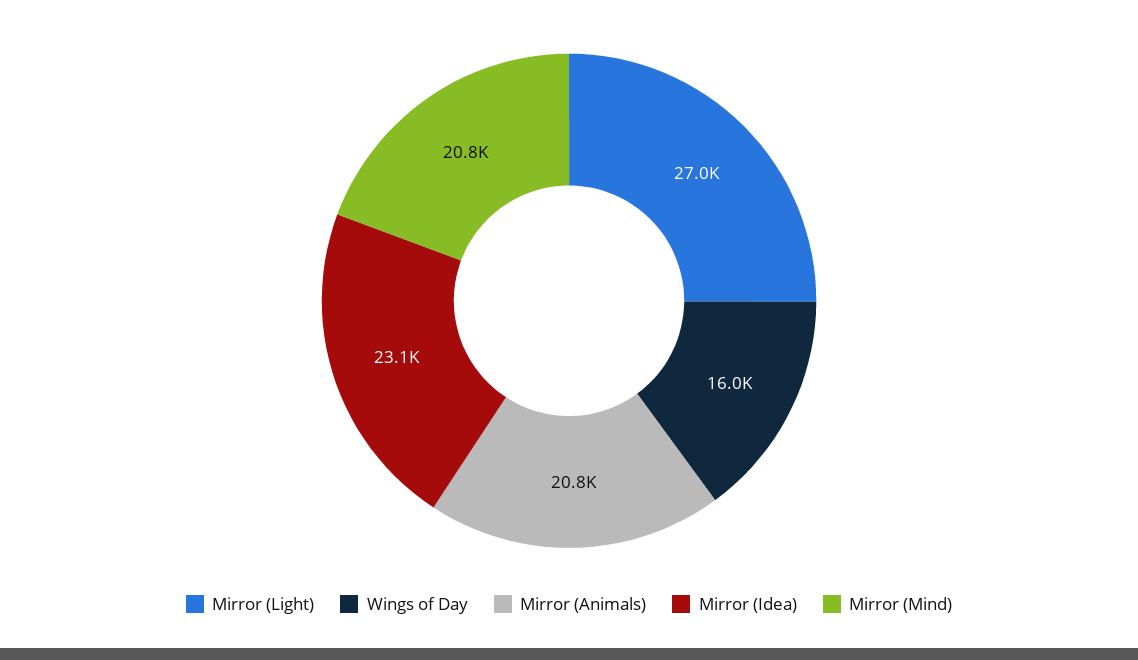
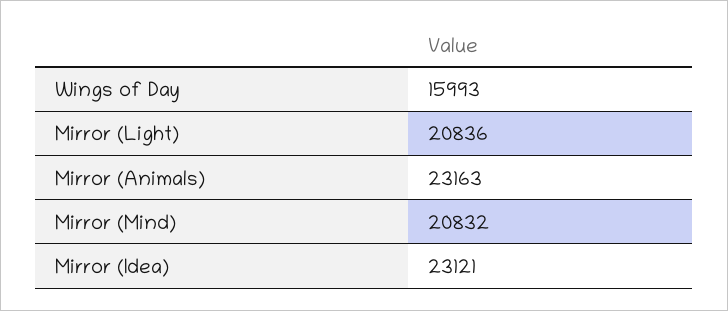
  {
-   "Mirror (Light)": 27000,
+   "Mirror (Light)": 20836,
    "Wings of Day": 15993,
-   "Mirror (Animals)": 20800,
+   "Mirror (Animals)": 23163,
    "Mirror (Idea)": 23121,
    "Mirror (Mind)": 20832
  }

